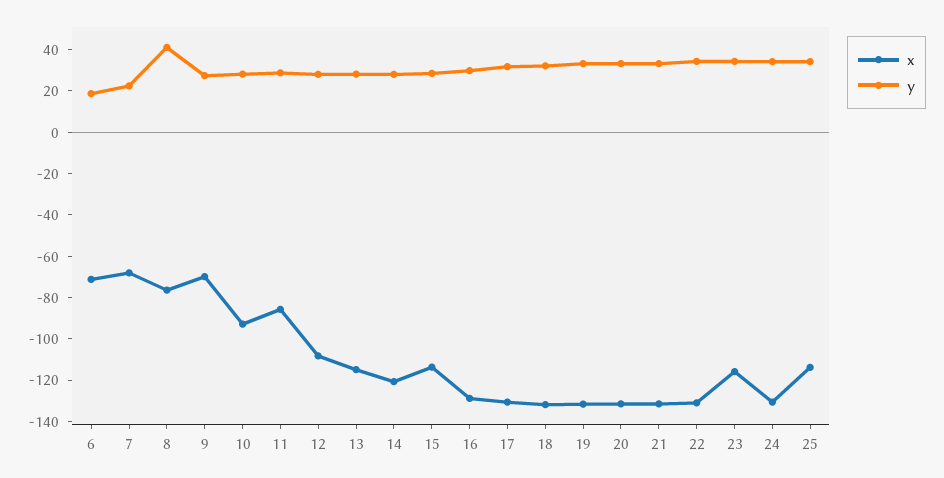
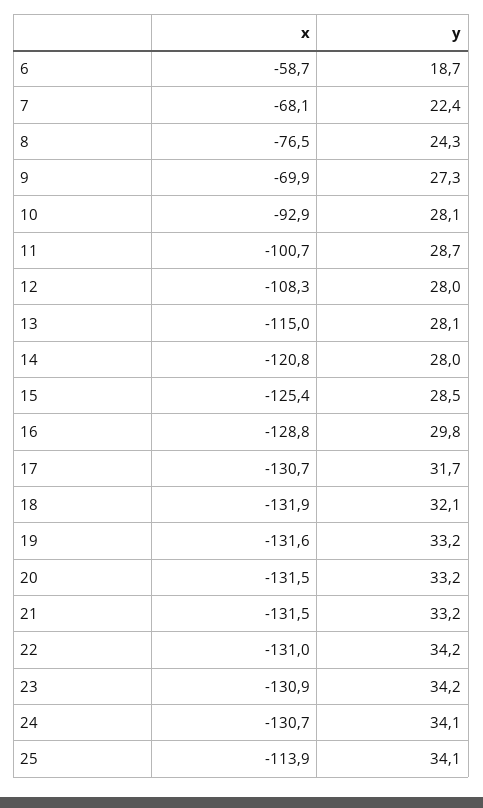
  {
    "x": {
-     "6": -70,
+     "6": -58.7,
      "7": -68.1,
      "8": -76.5,
      "9": -69.9,
      "10": -92.9,
-     "11": -85,
+     "11": -100.7,
      "12": -108.3,
      "13": -115,
      "14": -120.8,
-     "15": -115,
+     "15": -125.4,
      "16": -128.8,
      "17": -130.7,
      "18": -131.9,
      "19": -131.6,
      "20": -131.5,
      "21": -131.5,
      "22": -131,
-     "23": -115,
+     "23": -130.9,
      "24": -130.7,
      "25": -113.9
    },
    "y": {
      "6": 18.7,
      "7": 22.4,
-     "8": 40,
+     "8": 24.3,
      "9": 27.3,
      "10": 28.1,
      "11": 28.7,
      "12": 28,
      "13": 28.1,
      "14": 28,
      "15": 28.5,
      "16": 29.8,
      "17": 31.7,
      "18": 32.1,
      "19": 33.2,
      "20": 33.2,
      "21": 33.2,
      "22": 34.2,
      "23": 34.2,
      "24": 34.1,
      "25": 34.1
    }
  }

